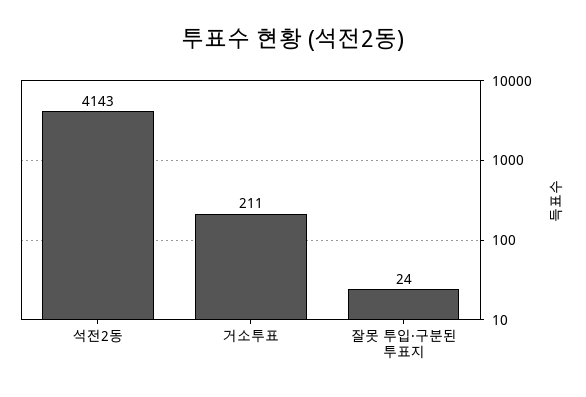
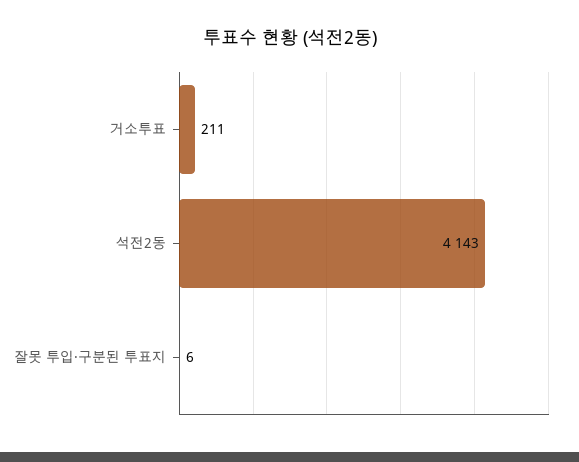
  {
    "석전2동": 4143,
    "거소투표": 211,
-   "잘못 투입·구분된 투표지": 24
+   "잘못 투입·구분된 투표지": 6
  }

